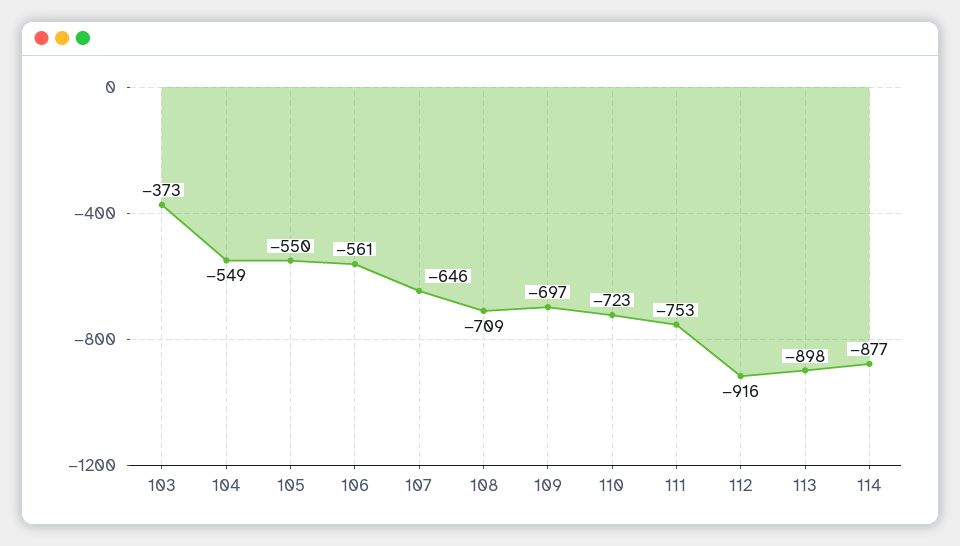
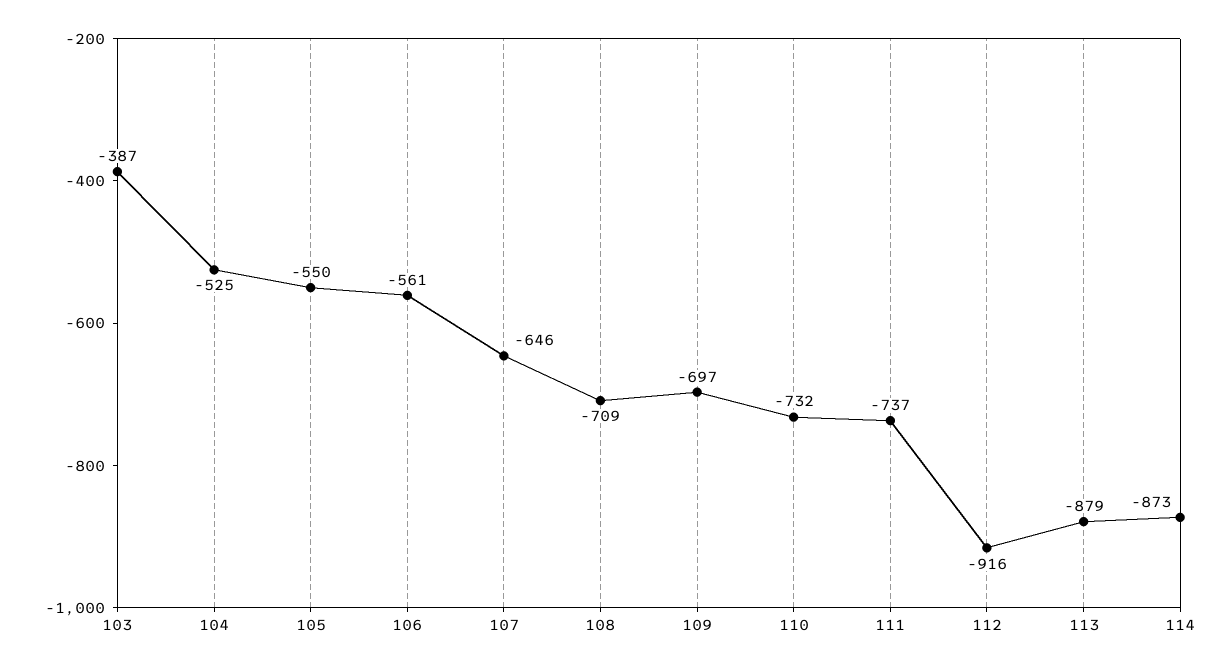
  {
-   "103": -373,
+   "103": -387,
-   "104": -549,
+   "104": -525,
    "105": -550,
    "106": -561,
    "107": -646,
    "108": -709,
    "109": -697,
-   "110": -723,
+   "110": -732,
-   "111": -753,
+   "111": -737,
    "112": -916,
-   "113": -898,
+   "113": -879,
-   "114": -877
+   "114": -873
  }

